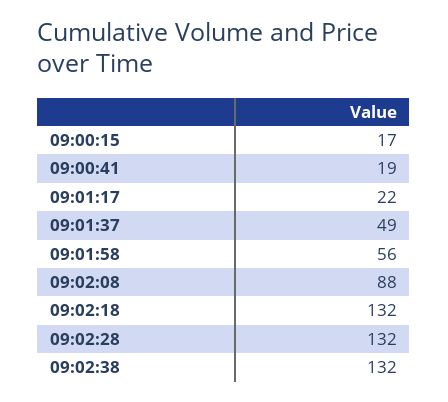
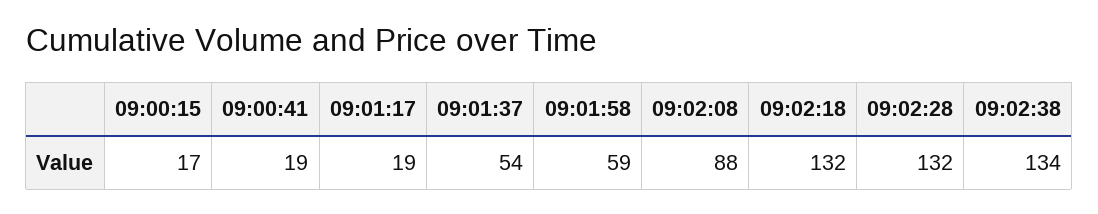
  {
    "09:00:15": 17,
    "09:00:41": 19,
-   "09:01:17": 22,
+   "09:01:17": 19,
-   "09:01:37": 49,
+   "09:01:37": 54,
-   "09:01:58": 56,
+   "09:01:58": 59,
    "09:02:08": 88,
    "09:02:18": 132,
    "09:02:28": 132,
-   "09:02:38": 132
+   "09:02:38": 134
  }

